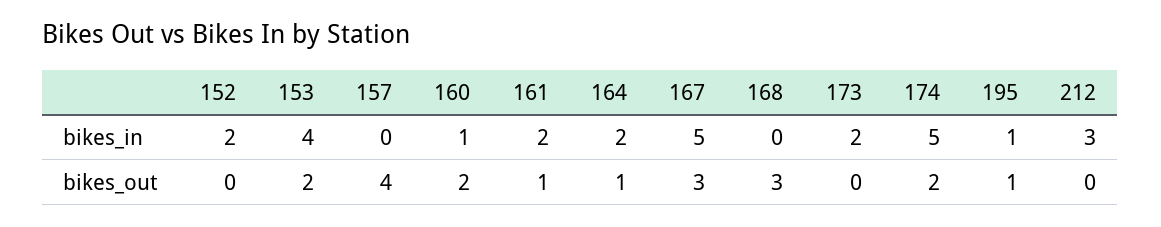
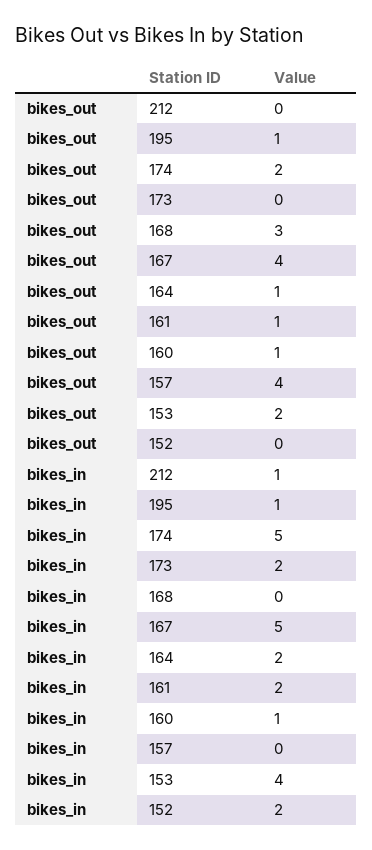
  {
    "152": {
      "bikes_in": 2,
      "bikes_out": 0
    },
    "153": {
      "bikes_in": 4,
      "bikes_out": 2
    },
    "157": {
      "bikes_in": 0,
      "bikes_out": 4
    },
    "160": {
      "bikes_in": 1,
-     "bikes_out": 2
+     "bikes_out": 1
    },
    "161": {
      "bikes_in": 2,
      "bikes_out": 1
    },
    "164": {
      "bikes_in": 2,
      "bikes_out": 1
    },
    "167": {
      "bikes_in": 5,
-     "bikes_out": 3
+     "bikes_out": 4
    },
    "168": {
      "bikes_in": 0,
      "bikes_out": 3
    },
    "173": {
      "bikes_in": 2,
      "bikes_out": 0
    },
    "174": {
      "bikes_in": 5,
      "bikes_out": 2
    },
    "195": {
      "bikes_in": 1,
      "bikes_out": 1
    },
    "212": {
-     "bikes_in": 3,
+     "bikes_in": 1,
      "bikes_out": 0
    }
  }

